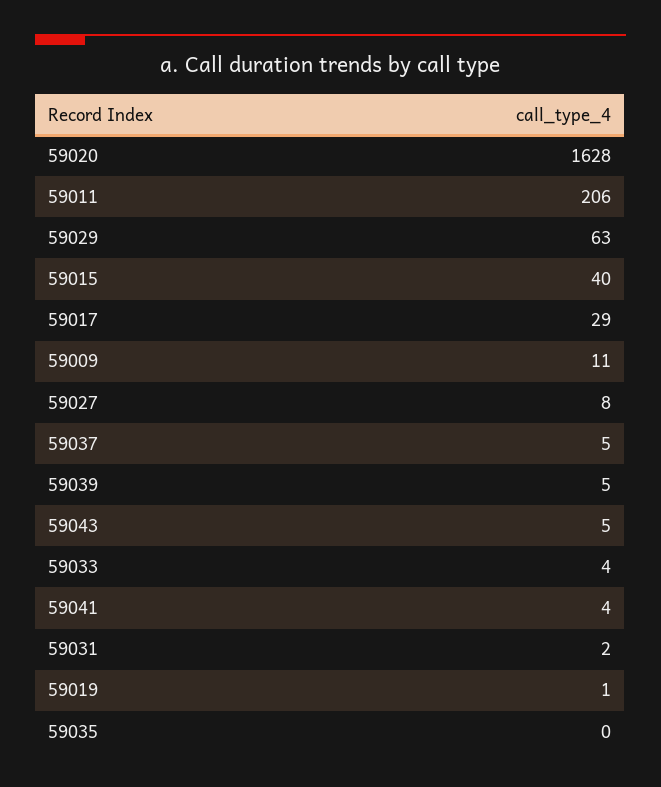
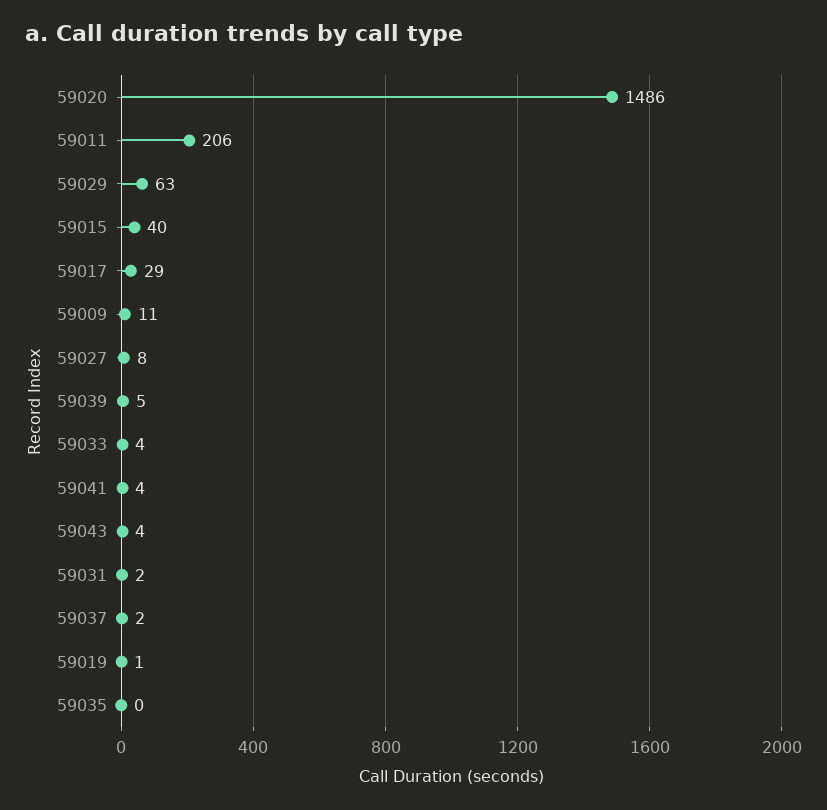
  {
-   "59020": 1628,
+   "59020": 1486,
    "59011": 206,
    "59029": 63,
    "59015": 40,
    "59017": 29,
    "59009": 11,
    "59027": 8,
-   "59037": 5,
+   "59037": 2,
    "59039": 5,
-   "59043": 5,
+   "59043": 4,
    "59033": 4,
    "59041": 4,
    "59031": 2,
    "59019": 1,
    "59035": 0
  }

